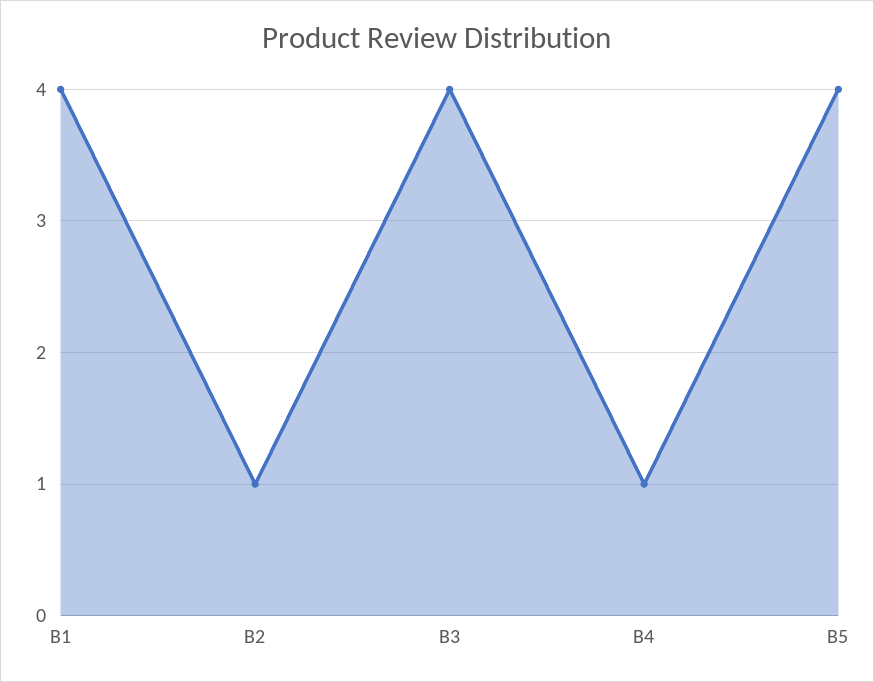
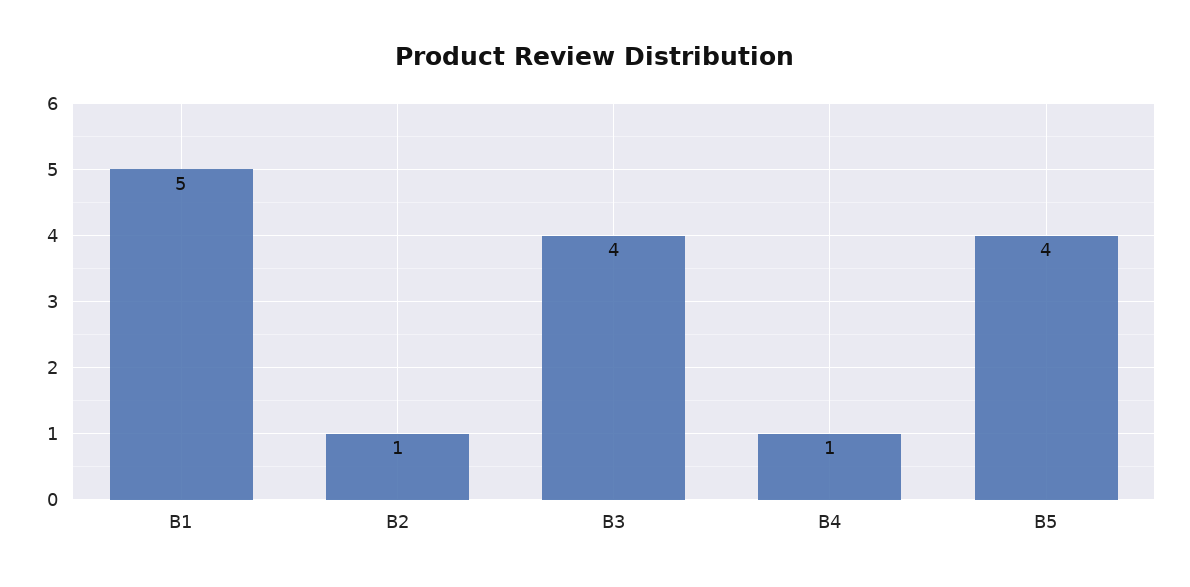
  {
-   "B1": 4,
+   "B1": 5,
    "B2": 1,
    "B3": 4,
    "B4": 1,
    "B5": 4
  }

